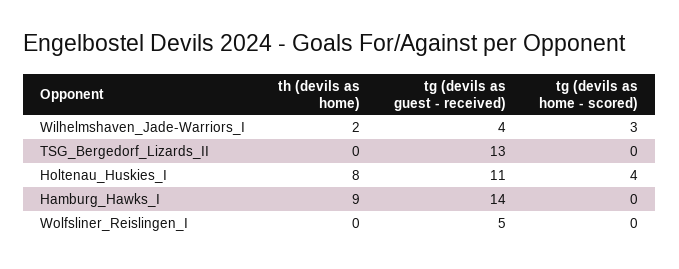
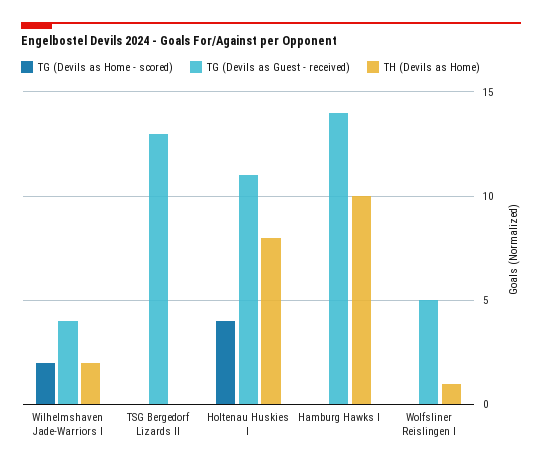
  {
    "th (devils as home)": {
      "Wilhelmshaven_Jade-Warriors_I": 2,
      "TSG_Bergedorf_Lizards_II": 0,
      "Holtenau_Huskies_I": 8,
-     "Hamburg_Hawks_I": 9,
+     "Hamburg_Hawks_I": 10,
-     "Wolfsliner_Reislingen_I": 0
+     "Wolfsliner_Reislingen_I": 1
    },
    "tg (devils as guest - received)": {
      "Wilhelmshaven_Jade-Warriors_I": 4,
      "TSG_Bergedorf_Lizards_II": 13,
      "Holtenau_Huskies_I": 11,
      "Hamburg_Hawks_I": 14,
      "Wolfsliner_Reislingen_I": 5
    },
    "tg (devils as home - scored)": {
-     "Wilhelmshaven_Jade-Warriors_I": 3,
+     "Wilhelmshaven_Jade-Warriors_I": 2,
      "TSG_Bergedorf_Lizards_II": 0,
      "Holtenau_Huskies_I": 4,
      "Hamburg_Hawks_I": 0,
      "Wolfsliner_Reislingen_I": 0
    }
  }

